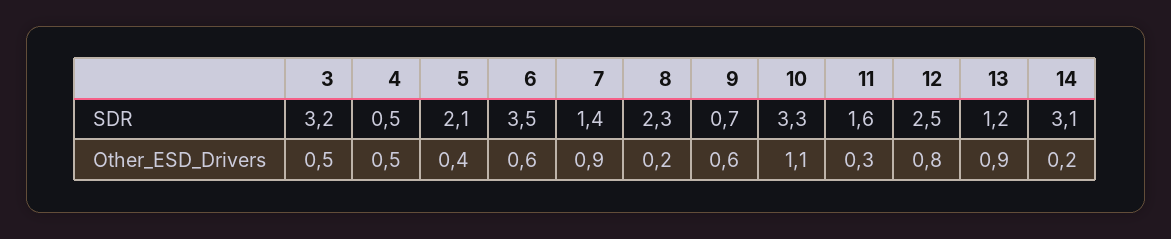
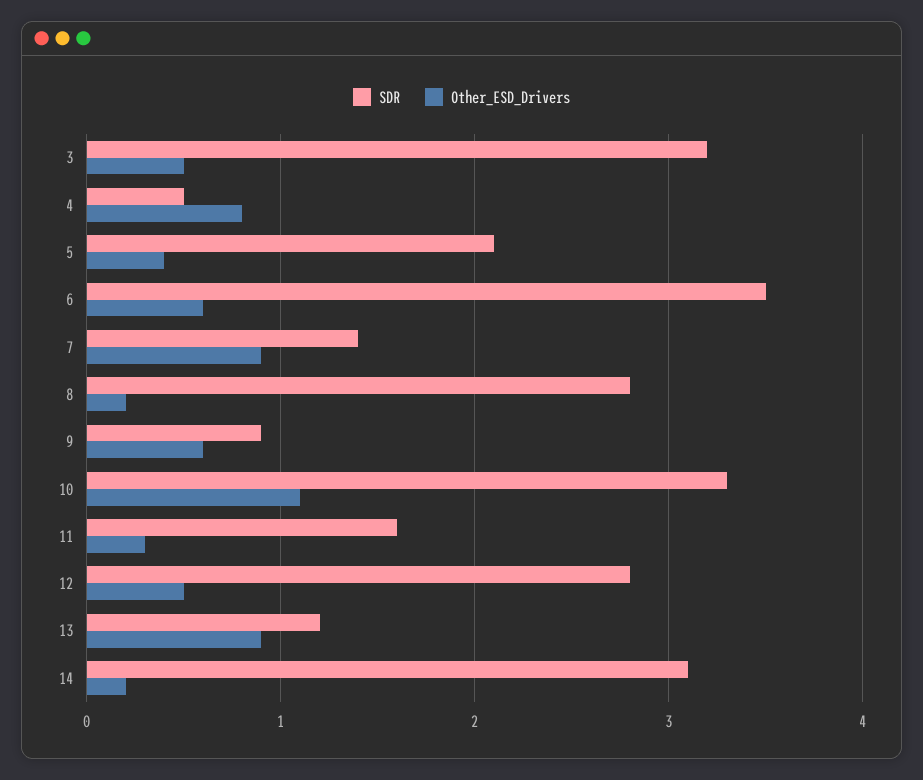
  {
    "SDR": {
      "3": 3.2,
      "4": 0.5,
      "5": 2.1,
      "6": 3.5,
      "7": 1.4,
-     "8": 2.3,
+     "8": 2.8,
-     "9": 0.7,
+     "9": 0.9,
      "10": 3.3,
      "11": 1.6,
-     "12": 2.5,
+     "12": 2.8,
      "13": 1.2,
      "14": 3.1
    },
    "Other_ESD_Drivers": {
      "3": 0.5,
-     "4": 0.5,
+     "4": 0.8,
      "5": 0.4,
      "6": 0.6,
      "7": 0.9,
      "8": 0.2,
      "9": 0.6,
      "10": 1.1,
      "11": 0.3,
-     "12": 0.8,
+     "12": 0.5,
      "13": 0.9,
      "14": 0.2
    }
  }

